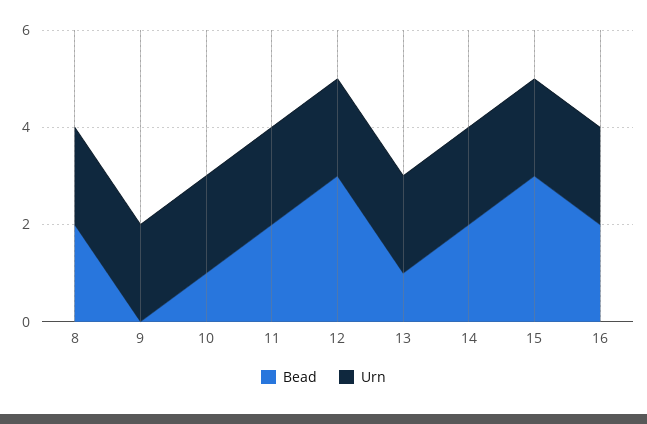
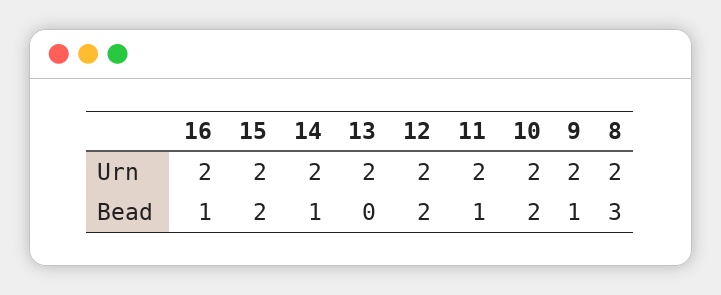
  {
    "Bead": {
-     "8": 2,
+     "8": 3,
-     "9": 0,
+     "9": 1,
-     "10": 1,
+     "10": 2,
-     "11": 2,
+     "11": 1,
-     "12": 3,
+     "12": 2,
-     "13": 1,
+     "13": 0,
-     "14": 2,
+     "14": 1,
-     "15": 3,
+     "15": 2,
-     "16": 2
+     "16": 1
    },
    "Urn": {
      "8": 2,
      "9": 2,
      "10": 2,
      "11": 2,
      "12": 2,
      "13": 2,
      "14": 2,
      "15": 2,
      "16": 2
    }
  }

